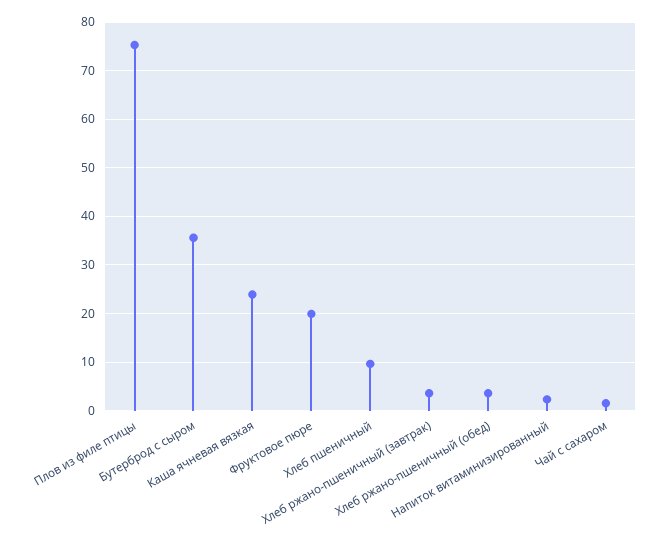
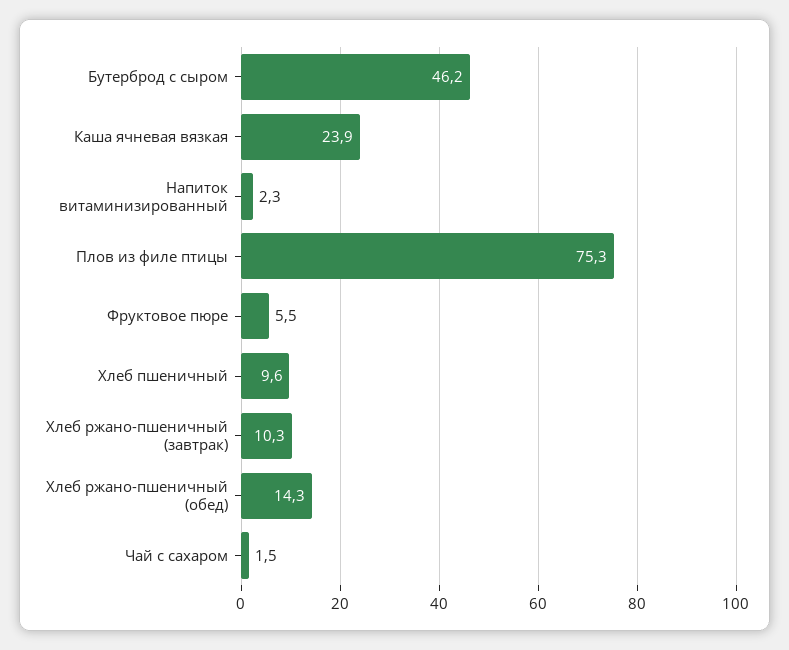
  {
    "Плов из филе птицы": 75.3,
-   "Бутерброд с сыром": 36,
+   "Бутерброд с сыром": 46.2,
    "Каша ячневая вязкая": 23.9,
-   "Фруктовое пюре": 20,
+   "Фруктовое пюре": 5.5,
    "Хлеб пшеничный": 9.6,
-   "Хлеб ржано-пшеничный (завтрак)": 4,
+   "Хлеб ржано-пшеничный (завтрак)": 10.3,
-   "Хлеб ржано-пшеничный (обед)": 4,
+   "Хлеб ржано-пшеничный (обед)": 14.3,
    "Напиток витаминизированный": 2.3,
    "Чай с сахаром": 1.5
  }

